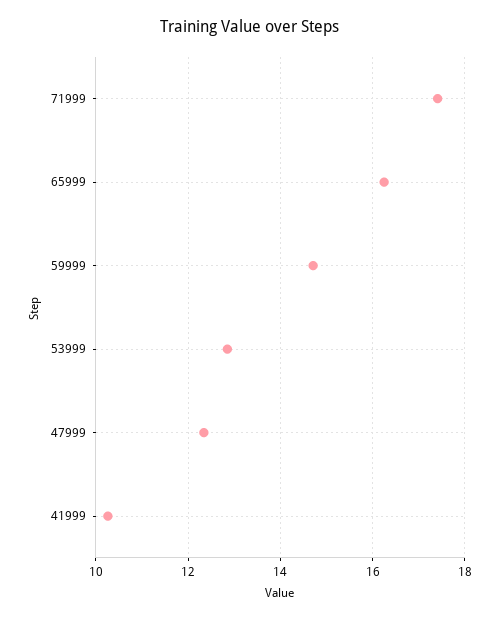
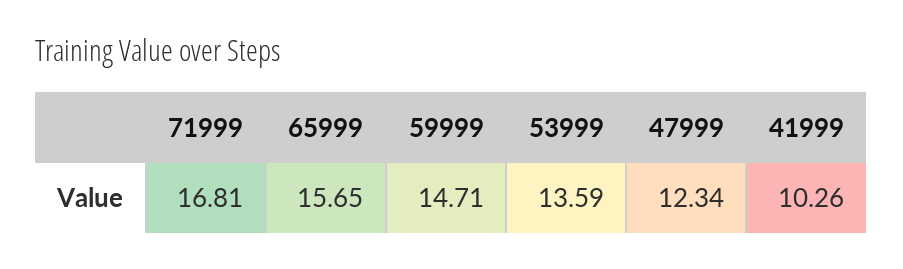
  {
-   "71999": 17.4,
+   "71999": 16.81,
-   "65999": 16.2,
+   "65999": 15.65,
    "59999": 14.71,
-   "53999": 12.8,
+   "53999": 13.59,
    "47999": 12.34,
    "41999": 10.26
  }

